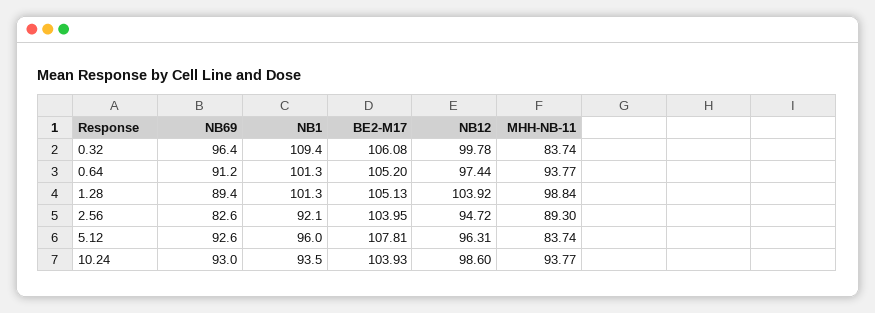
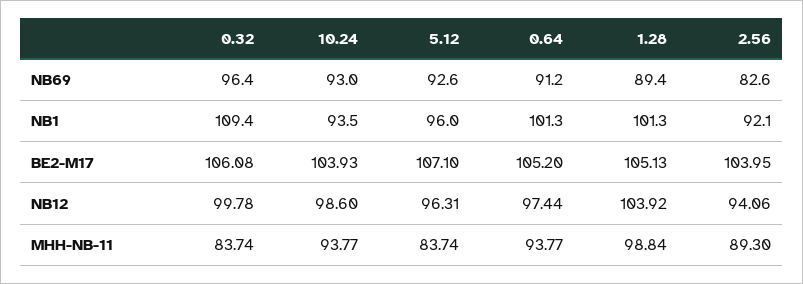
  {
    "NB69": {
      "0.32": 96.4,
      "0.64": 91.2,
      "1.28": 89.4,
      "2.56": 82.6,
      "5.12": 92.6,
      "10.24": 93
    },
    "NB1": {
      "0.32": 109.4,
      "0.64": 101.3,
      "1.28": 101.3,
      "2.56": 92.1,
      "5.12": 96,
      "10.24": 93.5
    },
    "BE2-M17": {
      "0.32": 106.08,
      "0.64": 105.2,
      "1.28": 105.13,
      "2.56": 103.95,
-     "5.12": 107.81,
+     "5.12": 107.1,
      "10.24": 103.93
    },
    "NB12": {
      "0.32": 99.78,
      "0.64": 97.44,
      "1.28": 103.92,
-     "2.56": 94.72,
+     "2.56": 94.06,
      "5.12": 96.31,
      "10.24": 98.6
    },
    "MHH-NB-11": {
      "0.32": 83.74,
      "0.64": 93.77,
      "1.28": 98.84,
      "2.56": 89.3,
      "5.12": 83.74,
      "10.24": 93.77
    }
  }

